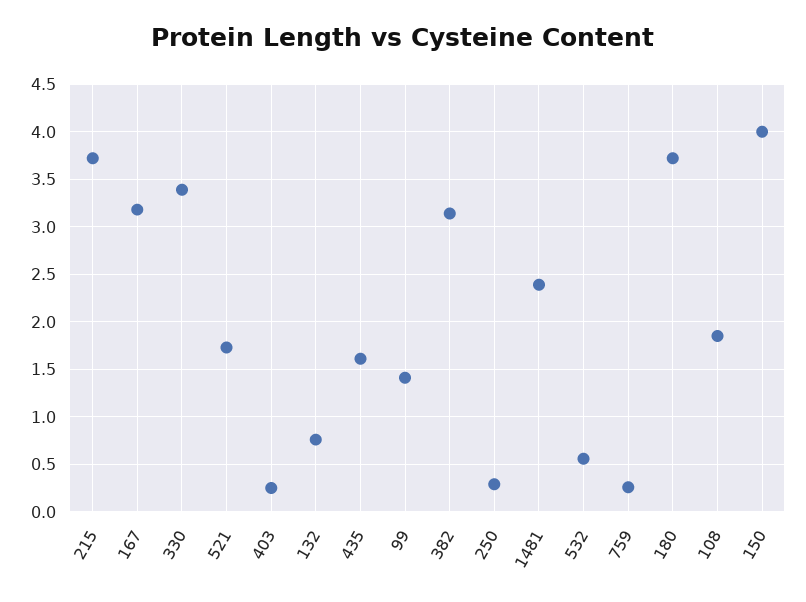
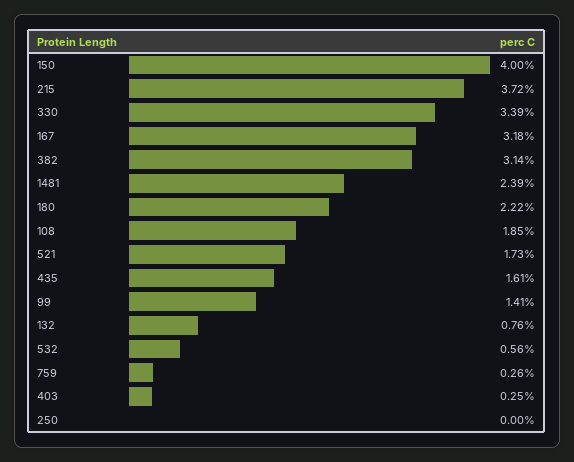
  {
    "215": 3.72,
    "167": 3.18,
    "330": 3.39,
    "521": 1.73,
    "403": 0.25,
    "132": 0.76,
    "435": 1.61,
    "99": 1.41,
    "382": 3.14,
-   "250": 0.3,
+   "250": 0,
    "1481": 2.39,
    "532": 0.56,
    "759": 0.26,
-   "180": 3.7,
+   "180": 2.22,
    "108": 1.85,
    "150": 4
  }

